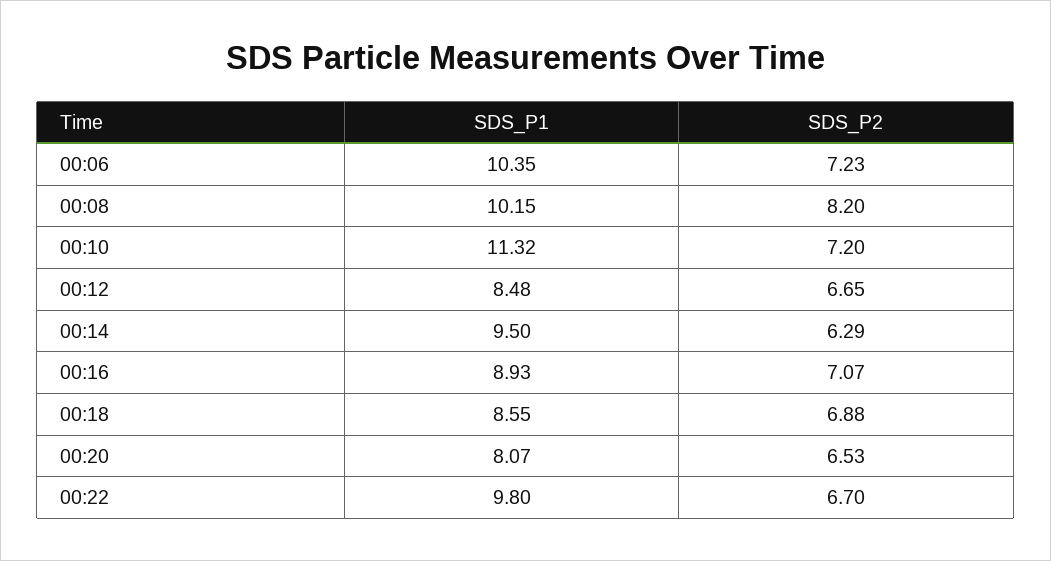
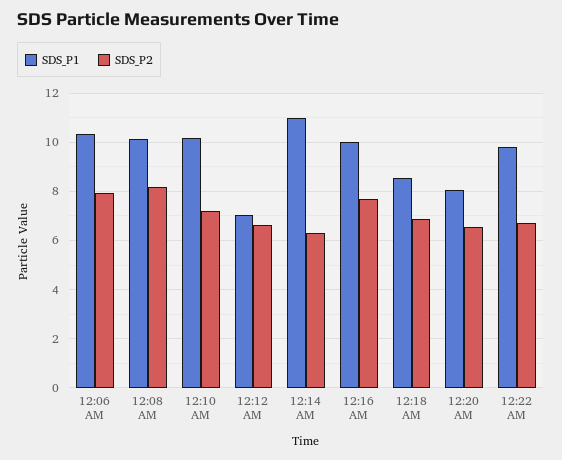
  {
    "SDS_P1": {
      "00:06": 10.35,
      "00:08": 10.15,
-     "00:10": 11.32,
+     "00:10": 10.25,
-     "00:12": 8.48,
+     "00:12": 7,
-     "00:14": 9.5,
+     "00:14": 11,
-     "00:16": 8.93,
+     "00:16": 10,
      "00:18": 8.55,
      "00:20": 8.07,
      "00:22": 9.8
    },
    "SDS_P2": {
-     "00:06": 7.23,
+     "00:06": 8,
      "00:08": 8.2,
      "00:10": 7.2,
      "00:12": 6.65,
      "00:14": 6.29,
-     "00:16": 7.07,
+     "00:16": 7.75,
      "00:18": 6.88,
      "00:20": 6.53,
      "00:22": 6.7
    }
  }

